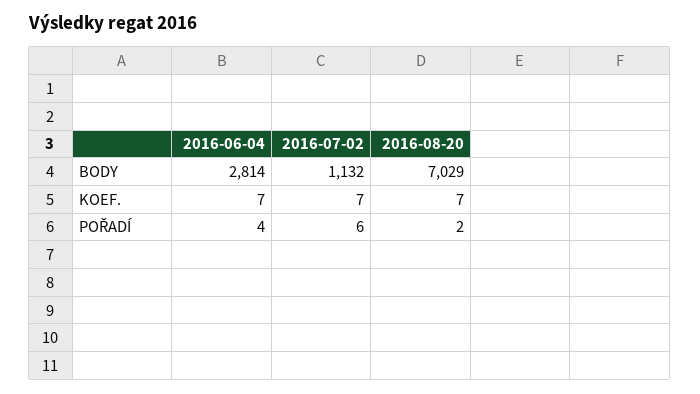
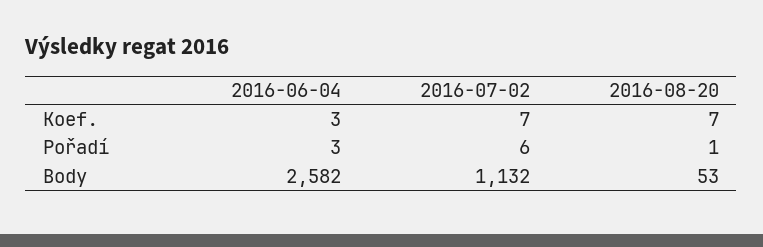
  {
    "2016-06-04": {
-     "BODY": 2814,
+     "BODY": 2582,
-     "KOEF.": 7,
+     "KOEF.": 3,
-     "POŘADÍ": 4
+     "POŘADÍ": 3
    },
    "2016-07-02": {
      "BODY": 1132,
      "KOEF.": 7,
      "POŘADÍ": 6
    },
    "2016-08-20": {
-     "BODY": 7029,
+     "BODY": 53,
      "KOEF.": 7,
-     "POŘADÍ": 2
+     "POŘADÍ": 1
    }
  }

